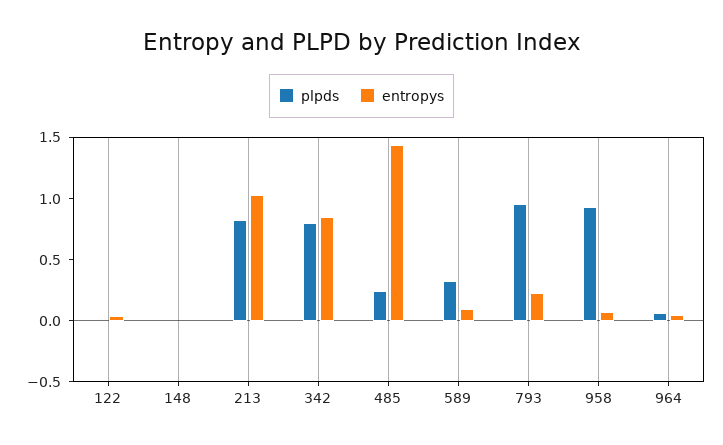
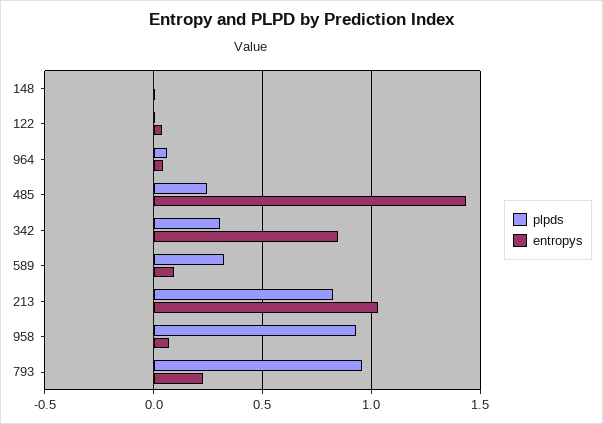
  {
    "plpds": {
      "122": 0,
      "148": 0,
      "213": 0.8,
-     "342": 0.8,
+     "342": 0.3,
      "485": 0.25,
      "589": 0.3,
      "793": 0.95,
      "958": 0.95,
      "964": 0.05
    },
    "entropys": {
      "122": 0.05,
      "148": 0,
      "213": 1.05,
      "342": 0.85,
      "485": 1.45,
      "589": 0.1,
      "793": 0.25,
      "958": 0.05,
      "964": 0.05
    }
  }

